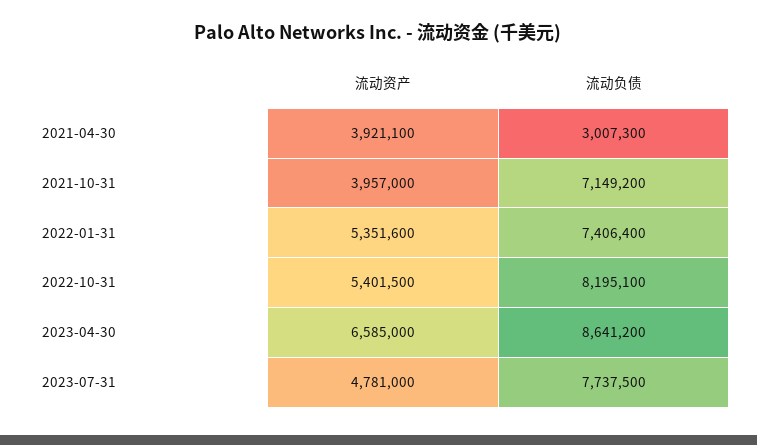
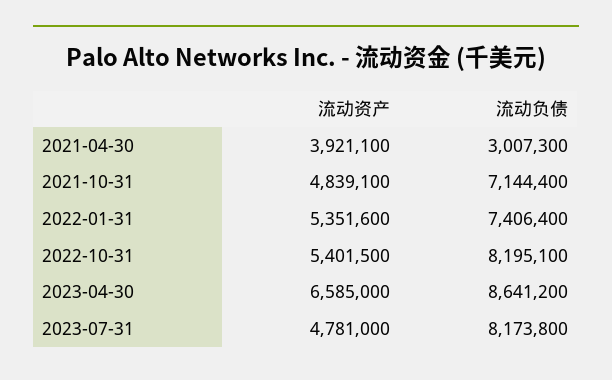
  {
    "流动资产": {
      "2021-04-30": 3921100,
-     "2021-10-31": 3957000,
+     "2021-10-31": 4839100,
      "2022-01-31": 5351600,
      "2022-10-31": 5401500,
      "2023-04-30": 6585000,
      "2023-07-31": 4781000
    },
    "流动负债": {
      "2021-04-30": 3007300,
-     "2021-10-31": 7149200,
+     "2021-10-31": 7144400,
      "2022-01-31": 7406400,
      "2022-10-31": 8195100,
      "2023-04-30": 8641200,
-     "2023-07-31": 7737500
+     "2023-07-31": 8173800
    }
  }

